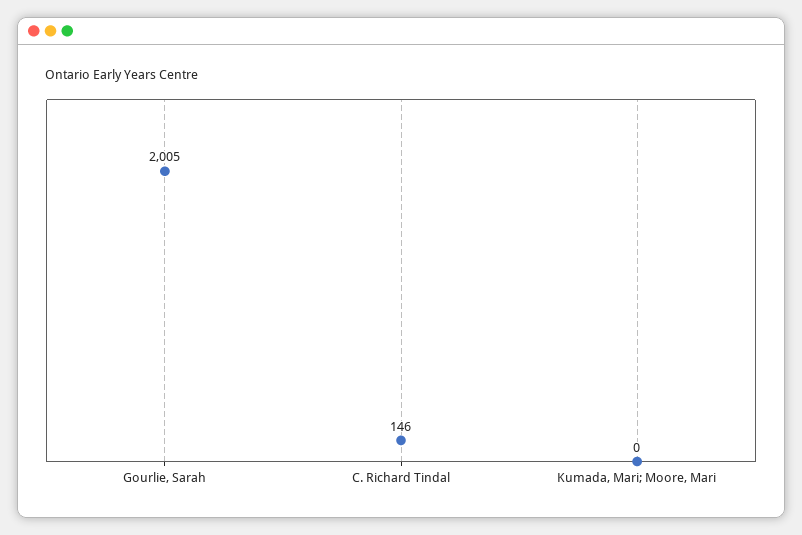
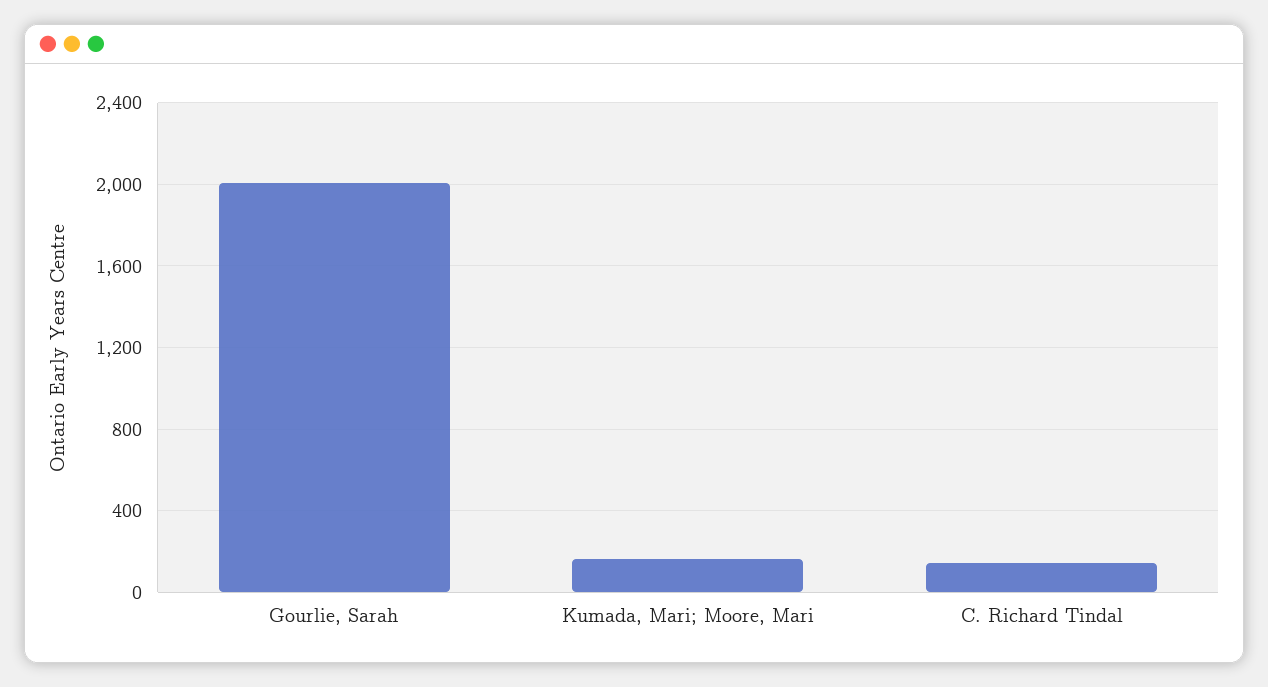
  {
    "Gourlie, Sarah": 2005,
    "C. Richard Tindal": 146,
-   "Kumada, Mari; Moore, Mari": 0
+   "Kumada, Mari; Moore, Mari": 150
  }

